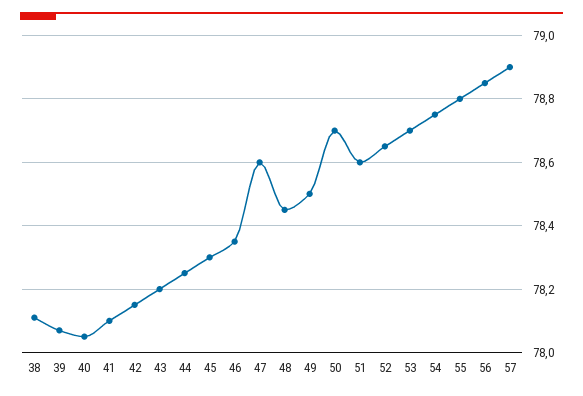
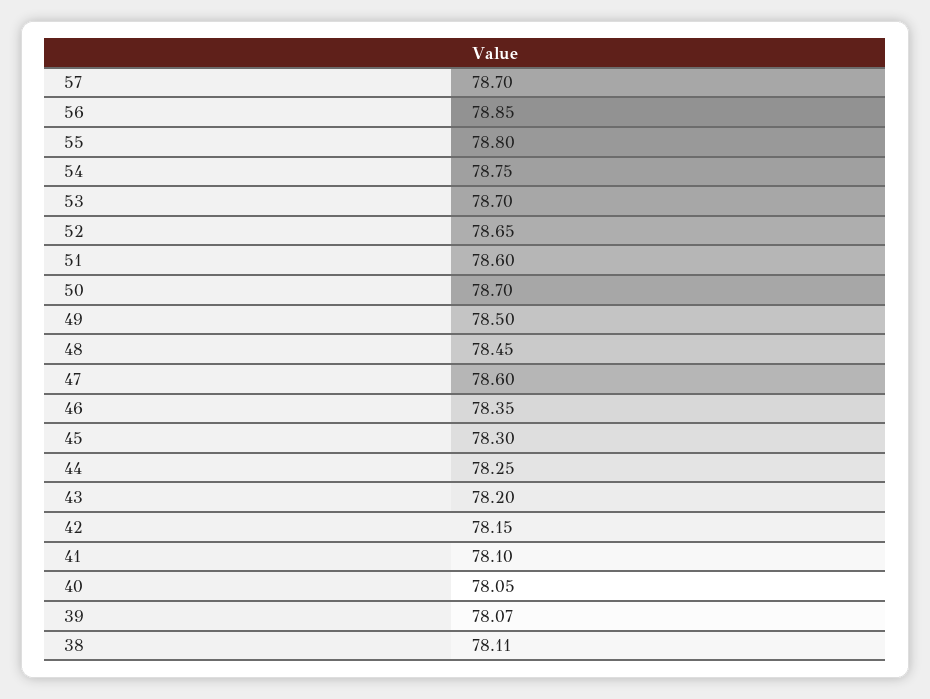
  {
    "38": 78.11,
    "39": 78.07,
    "40": 78.05,
    "41": 78.1,
    "42": 78.15,
    "43": 78.2,
    "44": 78.25,
    "45": 78.3,
    "46": 78.35,
    "47": 78.6,
    "48": 78.45,
    "49": 78.5,
    "50": 78.7,
    "51": 78.6,
    "52": 78.65,
    "53": 78.7,
    "54": 78.75,
    "55": 78.8,
    "56": 78.85,
-   "57": 78.9
+   "57": 78.7
  }

